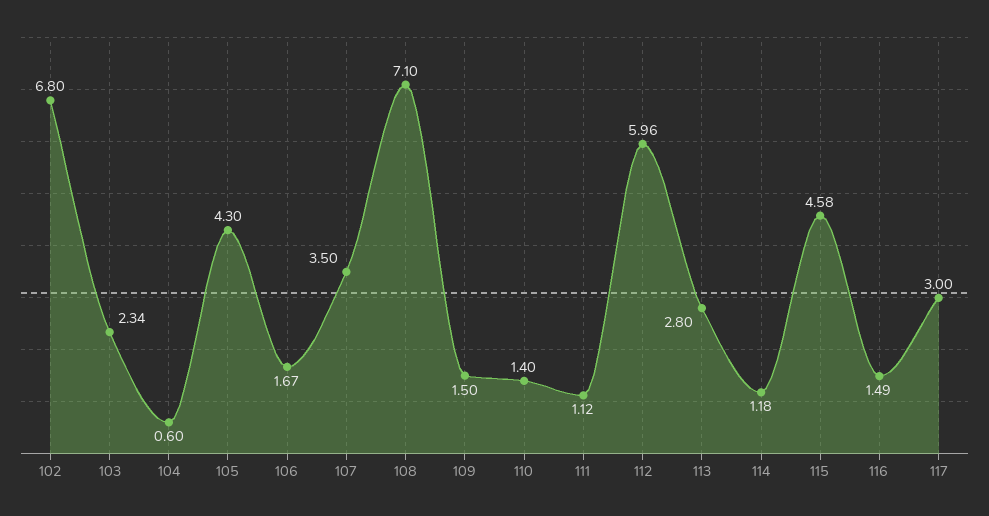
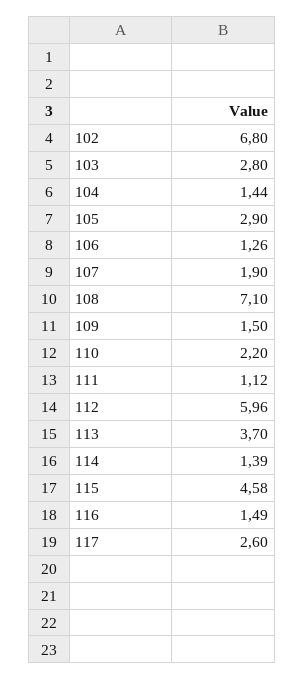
  {
    "102": 6.8,
-   "103": 2.34,
+   "103": 2.8,
-   "104": 0.6,
+   "104": 1.44,
-   "105": 4.3,
+   "105": 2.9,
-   "106": 1.67,
+   "106": 1.26,
-   "107": 3.5,
+   "107": 1.9,
    "108": 7.1,
    "109": 1.5,
-   "110": 1.4,
+   "110": 2.2,
    "111": 1.12,
    "112": 5.96,
-   "113": 2.8,
+   "113": 3.7,
-   "114": 1.18,
+   "114": 1.39,
    "115": 4.58,
    "116": 1.49,
-   "117": 3
+   "117": 2.6
  }

